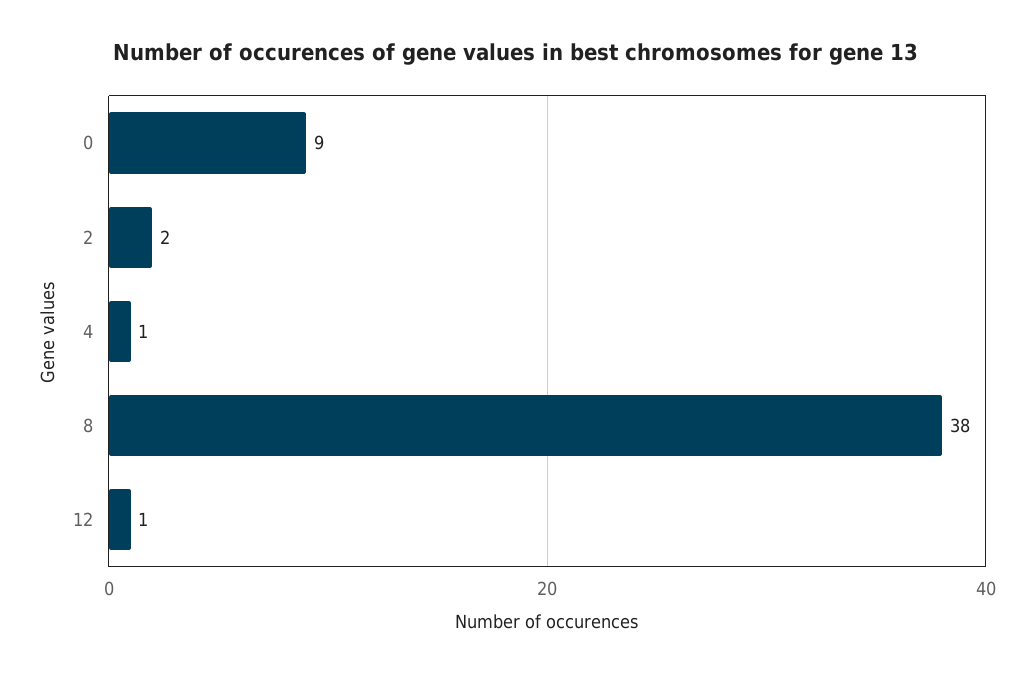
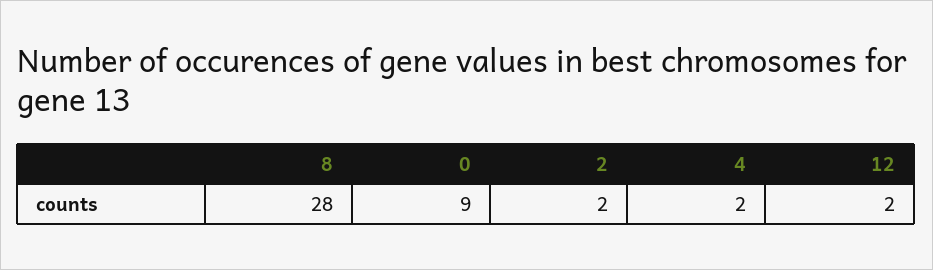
  {
    "0": 9,
    "2": 2,
-   "4": 1,
+   "4": 2,
-   "8": 38,
+   "8": 28,
-   "12": 1
+   "12": 2
  }

